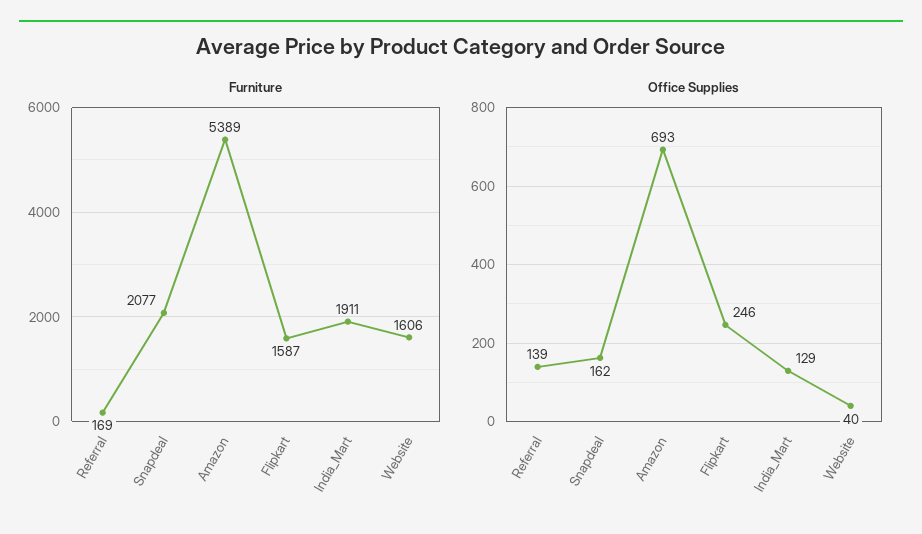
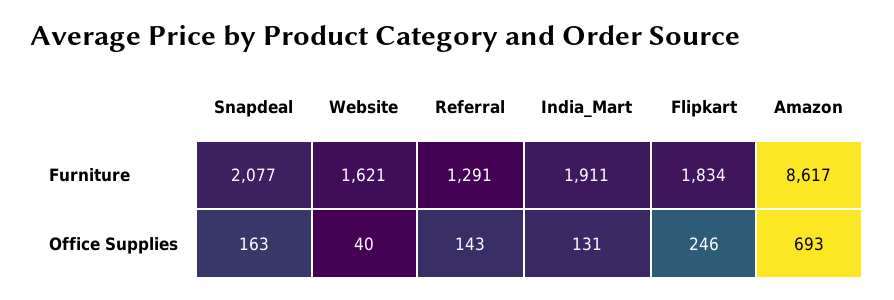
  {
    "Furniture": {
-     "Referral": 169,
+     "Referral": 1291,
      "Snapdeal": 2077,
-     "Amazon": 5389,
+     "Amazon": 8617,
-     "Flipkart": 1587,
+     "Flipkart": 1834,
      "India_Mart": 1911,
-     "Website": 1606
+     "Website": 1621
    },
    "Office Supplies": {
-     "Referral": 139,
+     "Referral": 143,
-     "Snapdeal": 162,
+     "Snapdeal": 163,
      "Amazon": 693,
      "Flipkart": 246,
-     "India_Mart": 129,
+     "India_Mart": 131,
      "Website": 40
    }
  }

